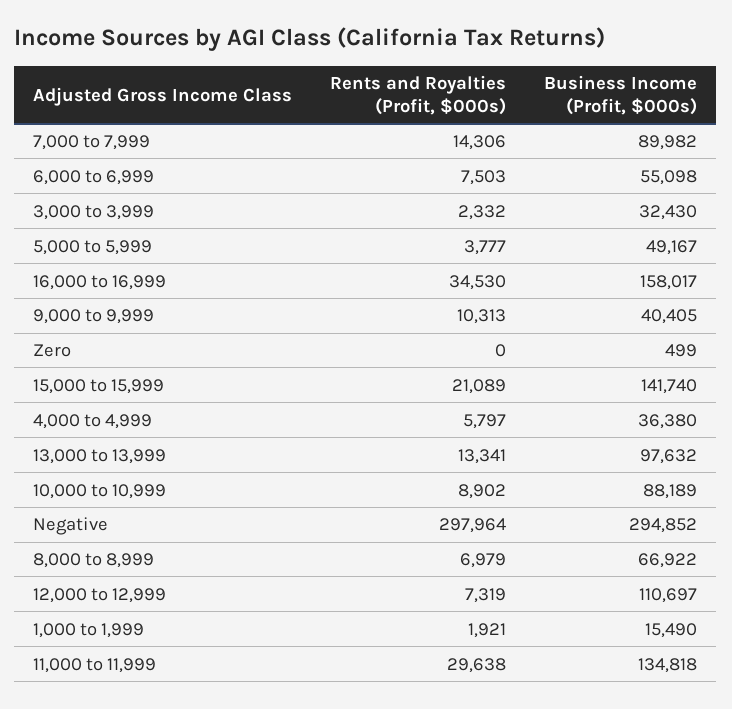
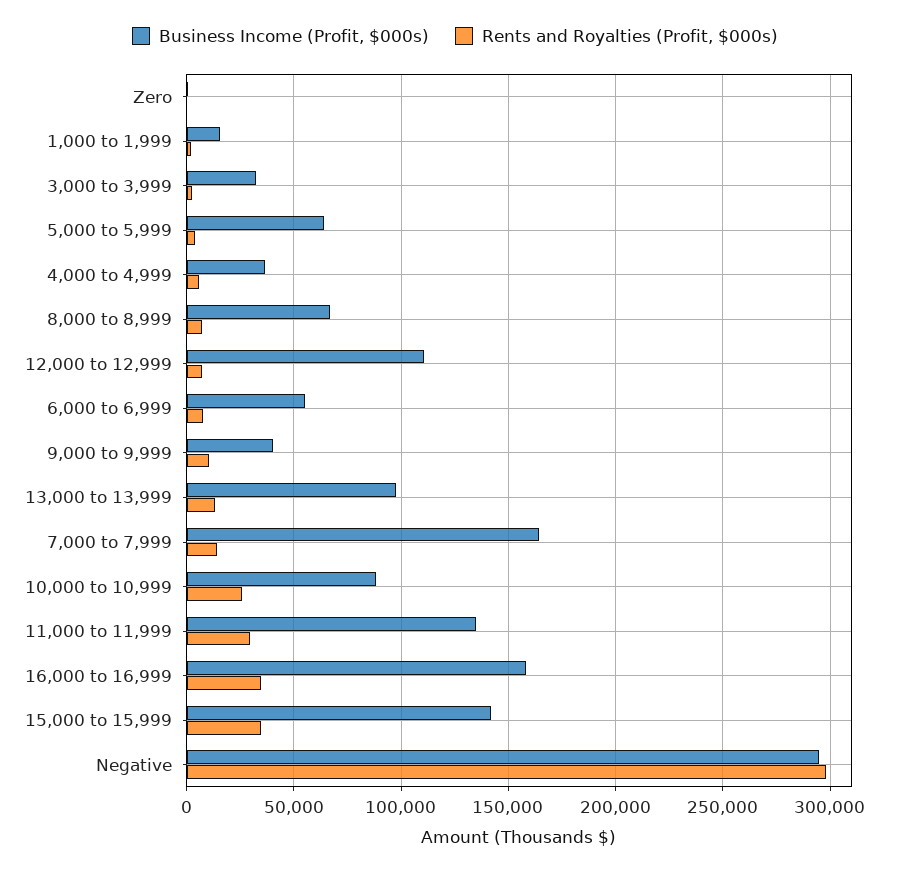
  {
    "Rents and Royalties (Profit, $000s)": {
      "7,000 to 7,999": 14306,
      "6,000 to 6,999": 7503,
      "3,000 to 3,999": 2332,
      "5,000 to 5,999": 3777,
      "16,000 to 16,999": 34530,
      "9,000 to 9,999": 10313,
      "Zero": 0,
-     "15,000 to 15,999": 21089,
+     "15,000 to 15,999": 35000,
      "4,000 to 4,999": 5797,
      "13,000 to 13,999": 13341,
-     "10,000 to 10,999": 8902,
+     "10,000 to 10,999": 25000,
      "Negative": 297964,
      "8,000 to 8,999": 6979,
      "12,000 to 12,999": 7319,
      "1,000 to 1,999": 1921,
      "11,000 to 11,999": 29638
    },
    "Business Income (Profit, $000s)": {
-     "7,000 to 7,999": 89982,
+     "7,000 to 7,999": 165000,
      "6,000 to 6,999": 55098,
      "3,000 to 3,999": 32430,
-     "5,000 to 5,999": 49167,
+     "5,000 to 5,999": 65000,
      "16,000 to 16,999": 158017,
      "9,000 to 9,999": 40405,
      "Zero": 499,
      "15,000 to 15,999": 141740,
      "4,000 to 4,999": 36380,
      "13,000 to 13,999": 97632,
      "10,000 to 10,999": 88189,
      "Negative": 294852,
      "8,000 to 8,999": 66922,
      "12,000 to 12,999": 110697,
      "1,000 to 1,999": 15490,
      "11,000 to 11,999": 134818
    }
  }

